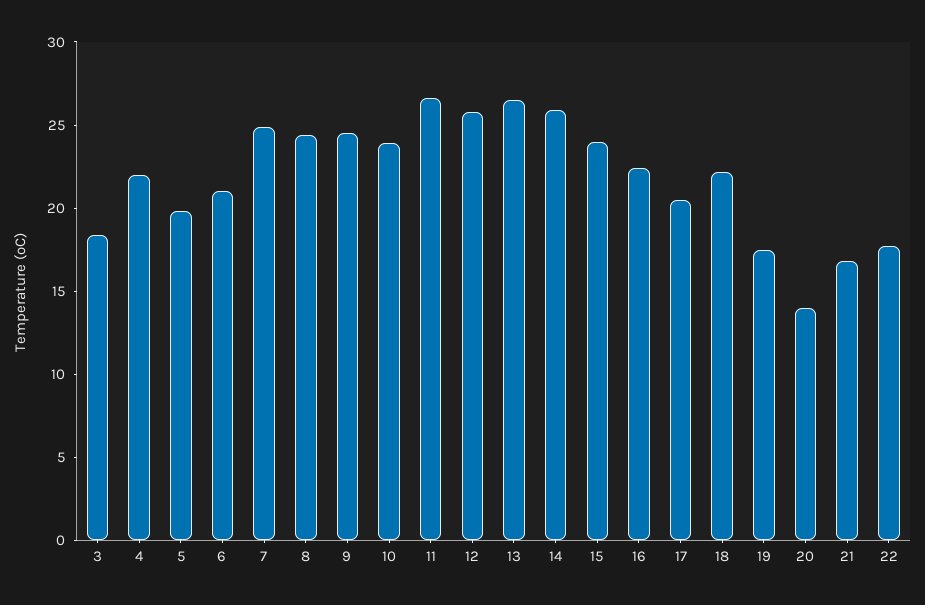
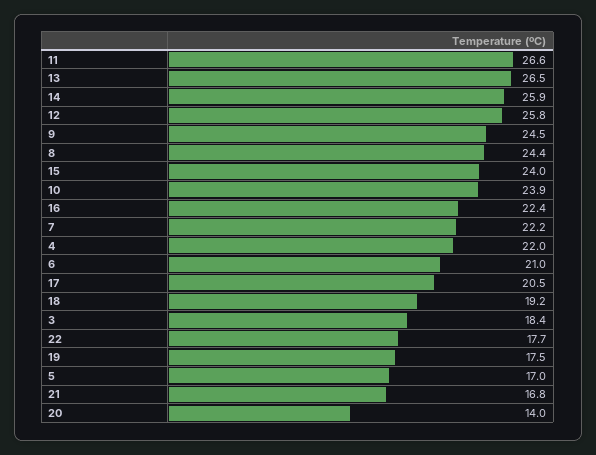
  {
    "3": 18.4,
    "4": 22,
-   "5": 20,
+   "5": 17,
    "6": 21,
-   "7": 25,
+   "7": 22.2,
    "8": 24.4,
    "9": 24.5,
    "10": 23.9,
    "11": 26.6,
    "12": 25.8,
    "13": 26.5,
    "14": 25.9,
    "15": 24,
    "16": 22.4,
    "17": 20.5,
-   "18": 22,
+   "18": 19.2,
    "19": 17.5,
    "20": 14,
    "21": 16.8,
    "22": 17.7
  }

